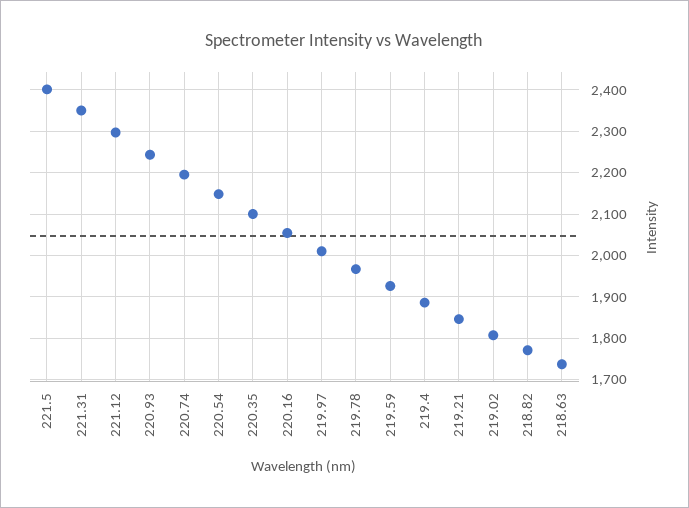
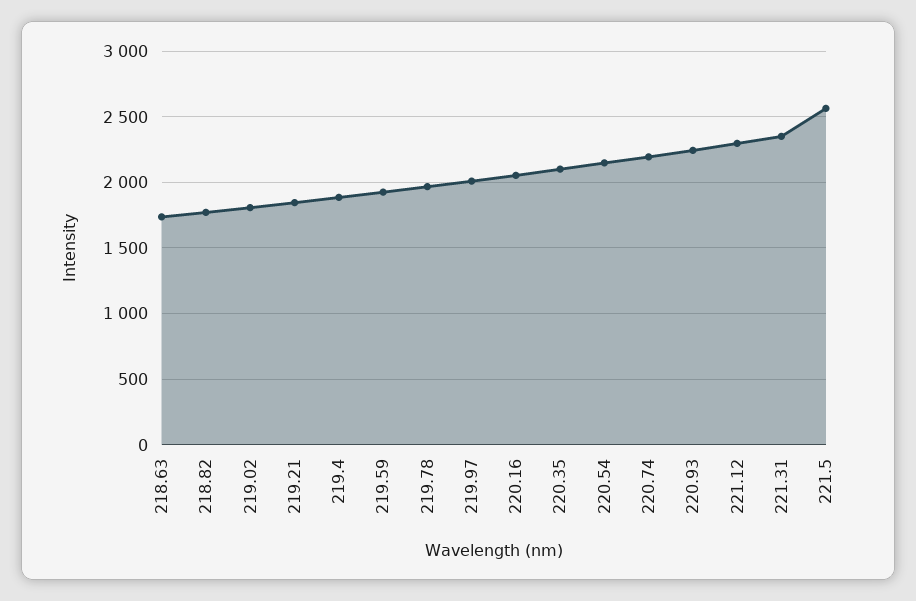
  {
-   "221.5": 2400,
+   "221.5": 2550,
    "221.31": 2360,
    "221.12": 2300,
    "220.93": 2240,
    "220.74": 2200,
    "220.54": 2140,
    "220.35": 2100,
    "220.16": 2060,
    "219.97": 2020,
    "219.78": 1960,
    "219.59": 1920,
    "219.4": 1880,
    "219.21": 1840,
    "219.02": 1800,
    "218.82": 1780,
    "218.63": 1740
  }

